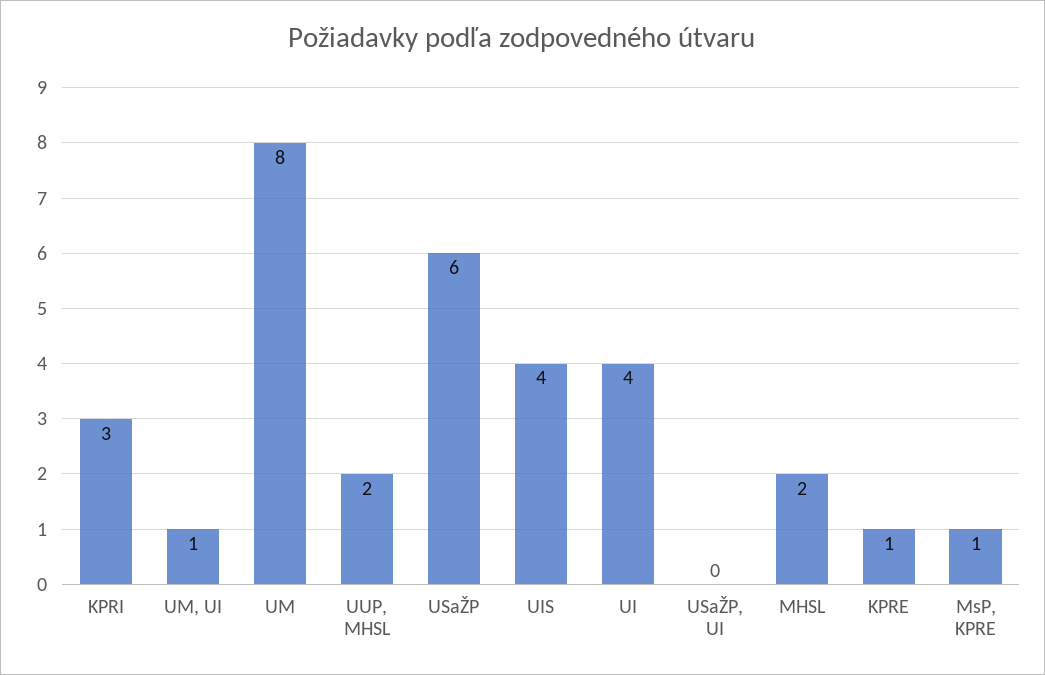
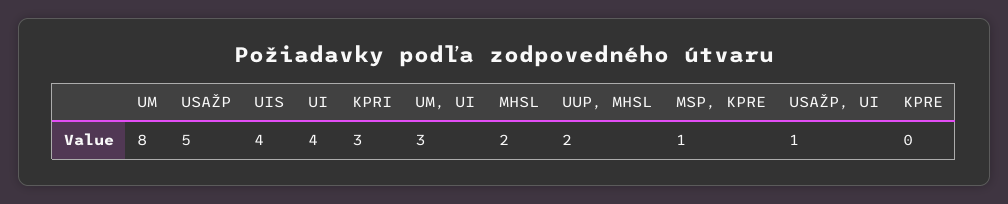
  {
    "KPRI": 3,
-   "UM, UI": 1,
+   "UM, UI": 3,
    "UM": 8,
    "UUP, MHSL": 2,
-   "USaŽP": 6,
+   "USaŽP": 5,
    "UIS": 4,
    "UI": 4,
-   "USaŽP, UI": 0,
+   "USaŽP, UI": 1,
    "MHSL": 2,
-   "KPRE": 1,
+   "KPRE": 0,
    "MsP, KPRE": 1
  }

